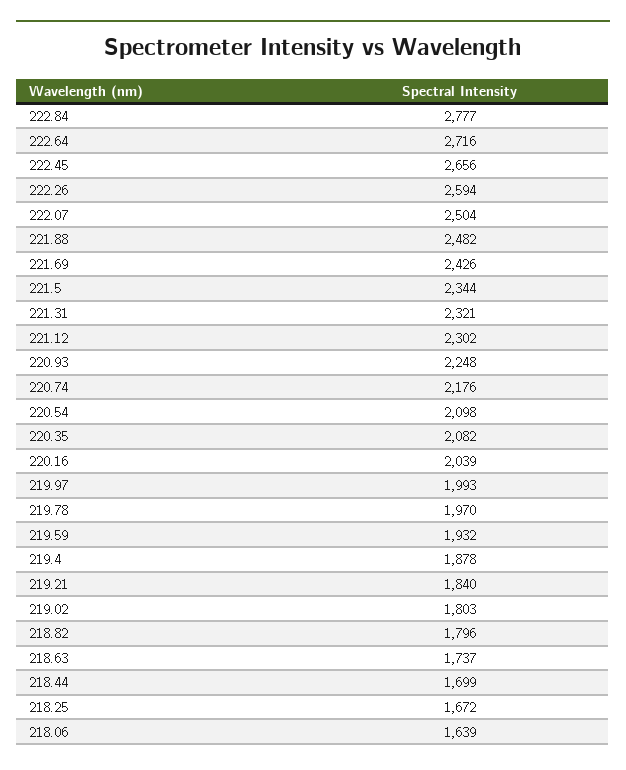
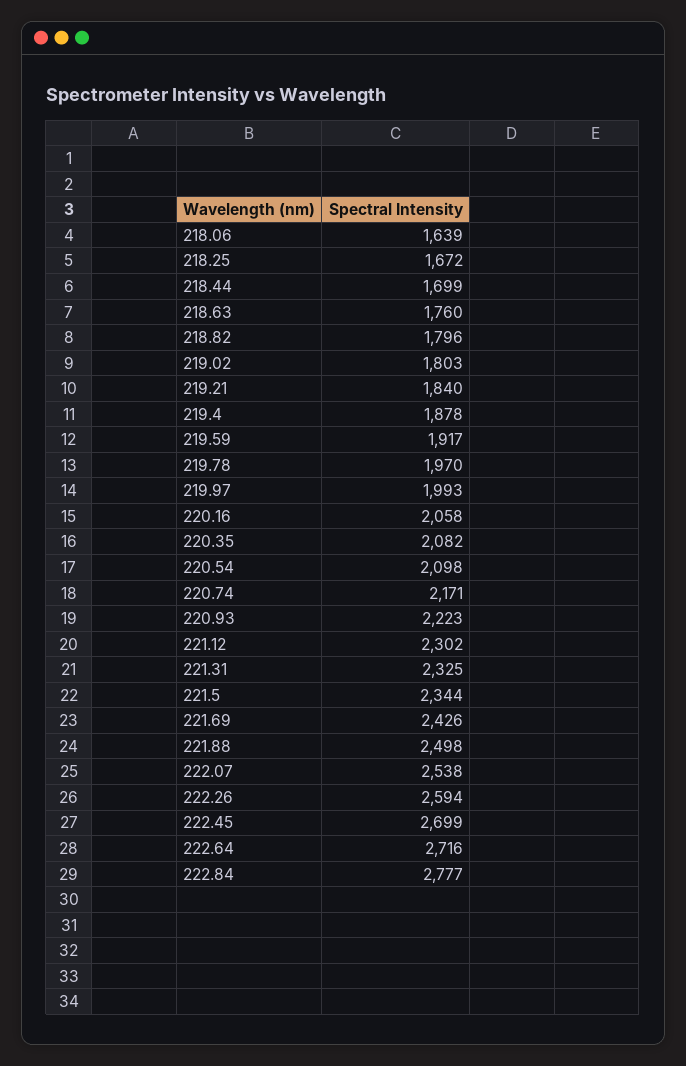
  {
    "222.84": 2777,
    "222.64": 2716,
-   "222.45": 2656,
+   "222.45": 2699,
    "222.26": 2594,
-   "222.07": 2504,
+   "222.07": 2538,
-   "221.88": 2482,
+   "221.88": 2498,
    "221.69": 2426,
    "221.5": 2344,
-   "221.31": 2321,
+   "221.31": 2325,
    "221.12": 2302,
-   "220.93": 2248,
+   "220.93": 2223,
-   "220.74": 2176,
+   "220.74": 2171,
    "220.54": 2098,
    "220.35": 2082,
-   "220.16": 2039,
+   "220.16": 2058,
    "219.97": 1993,
    "219.78": 1970,
-   "219.59": 1932,
+   "219.59": 1917,
    "219.4": 1878,
    "219.21": 1840,
    "219.02": 1803,
    "218.82": 1796,
-   "218.63": 1737,
+   "218.63": 1760,
    "218.44": 1699,
    "218.25": 1672,
    "218.06": 1639
  }

